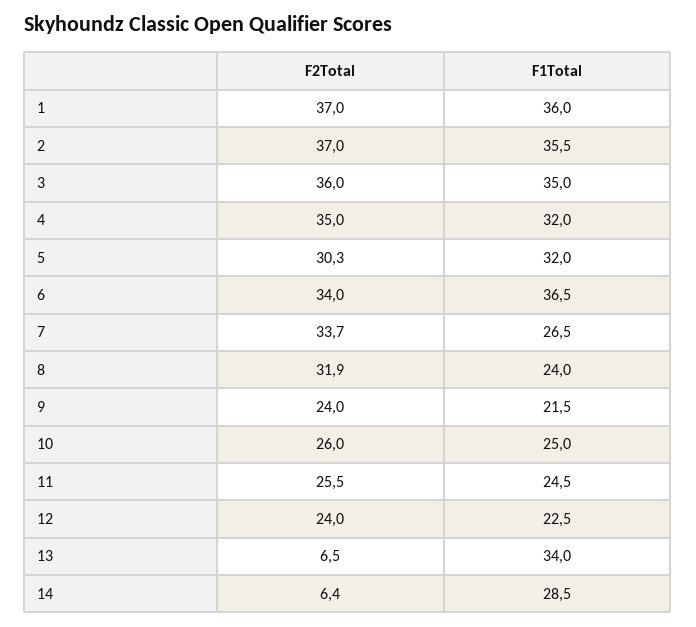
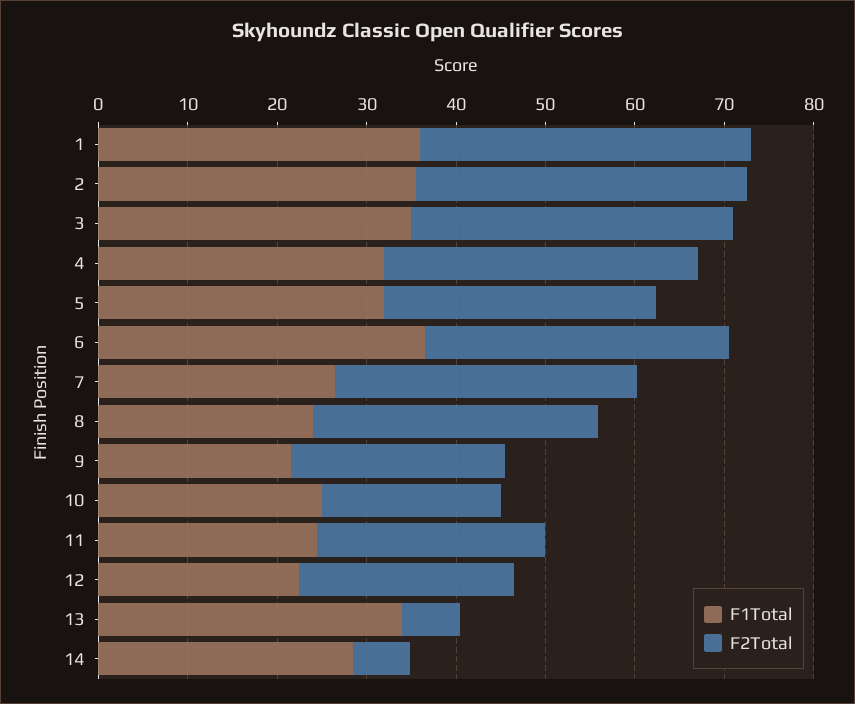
  {
    "F2Total": {
      "1": 37,
      "2": 37,
      "3": 36,
      "4": 35,
      "5": 30.3,
      "6": 34,
      "7": 33.7,
      "8": 31.9,
      "9": 24,
-     "10": 26,
+     "10": 20,
      "11": 25.5,
      "12": 24,
      "13": 6.5,
      "14": 6.4
    },
    "F1Total": {
      "1": 36,
      "2": 35.5,
      "3": 35,
      "4": 32,
      "5": 32,
      "6": 36.5,
      "7": 26.5,
      "8": 24,
      "9": 21.5,
      "10": 25,
      "11": 24.5,
      "12": 22.5,
      "13": 34,
      "14": 28.5
    }
  }

